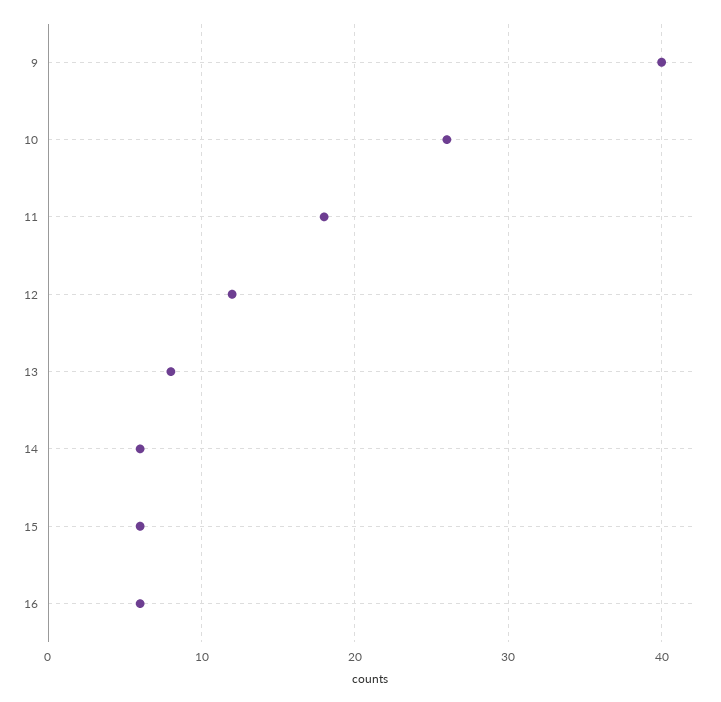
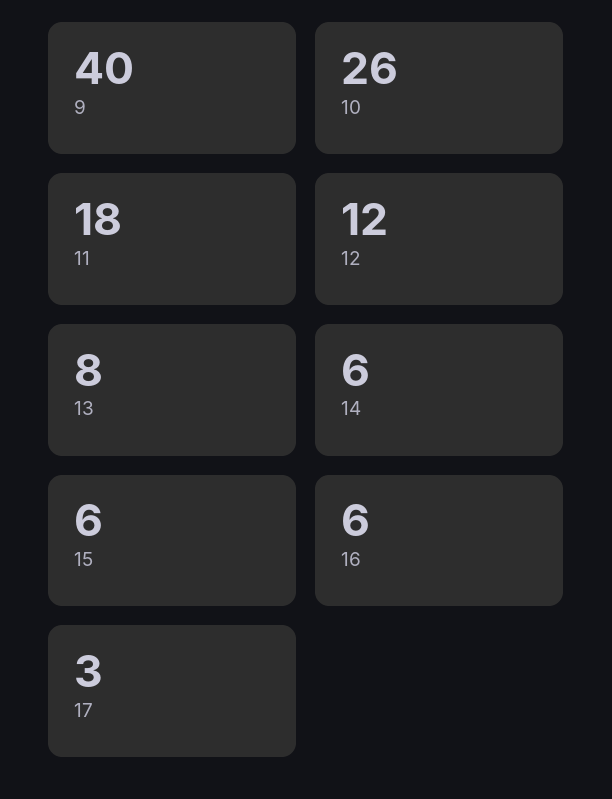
  {
    "9": 40,
    "10": 26,
    "11": 18,
    "12": 12,
    "13": 8,
    "14": 6,
    "15": 6,
-   "16": 6
+   "16": 6,
+   "17": 3
  }

